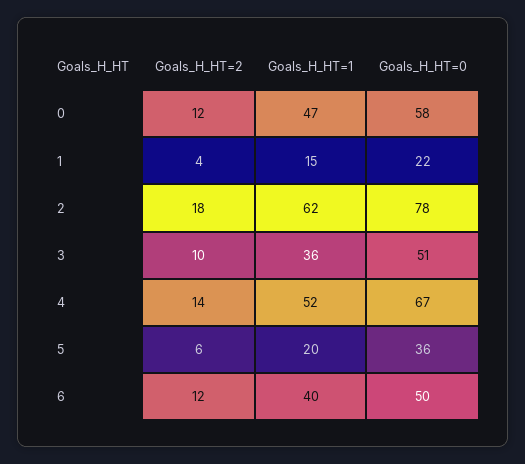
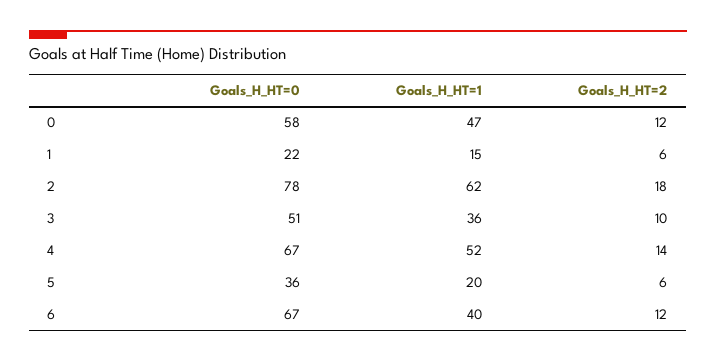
  {
    "Goals_H_HT=2": {
      "0": 12,
-     "1": 4,
+     "1": 6,
      "2": 18,
      "3": 10,
      "4": 14,
      "5": 6,
      "6": 12
    },
    "Goals_H_HT=1": {
      "0": 47,
      "1": 15,
      "2": 62,
      "3": 36,
      "4": 52,
      "5": 20,
      "6": 40
    },
    "Goals_H_HT=0": {
      "0": 58,
      "1": 22,
      "2": 78,
      "3": 51,
      "4": 67,
      "5": 36,
-     "6": 50
+     "6": 67
    }
  }

